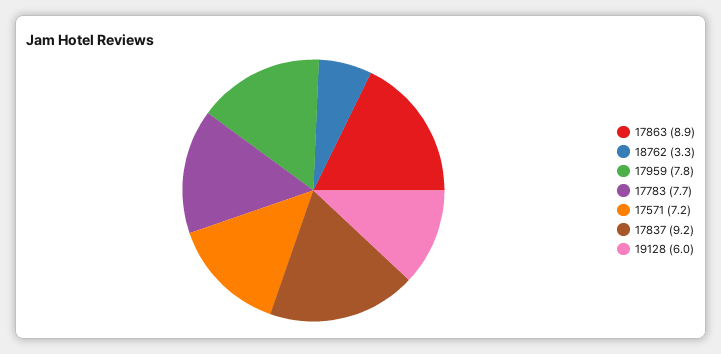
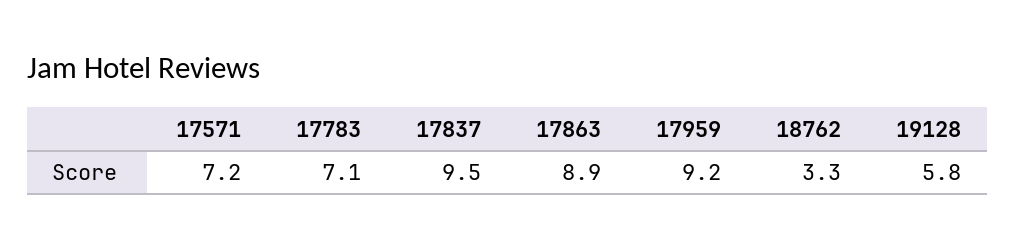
  {
    "17863": 8.9,
    "18762": 3.3,
-   "17959": 7.8,
+   "17959": 9.2,
-   "17783": 7.7,
+   "17783": 7.1,
    "17571": 7.2,
-   "17837": 9.2,
+   "17837": 9.5,
-   "19128": 6
+   "19128": 5.8
  }

